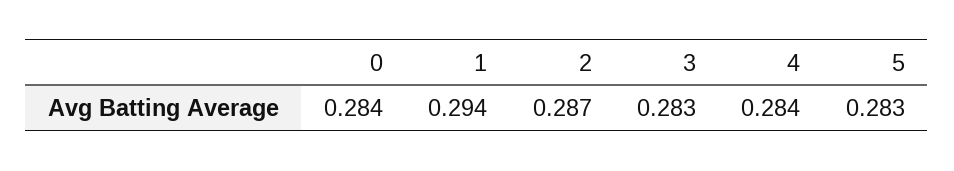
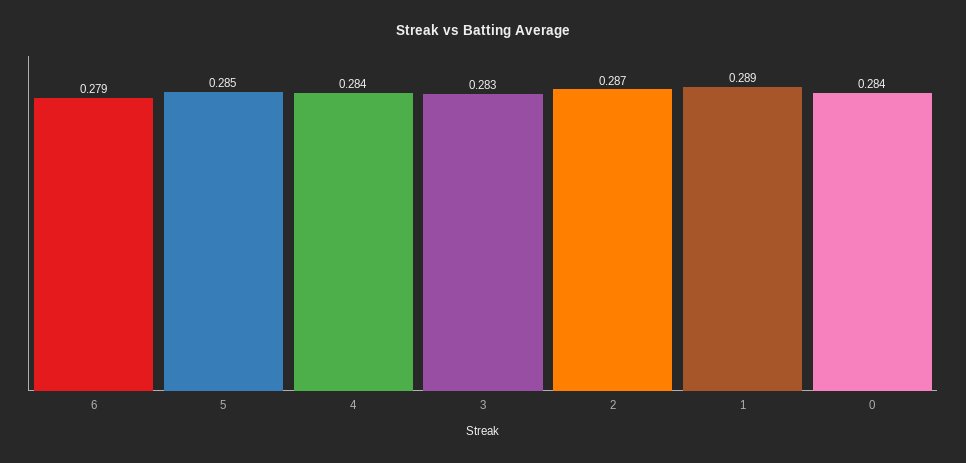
  {
    "0": 0.284,
-   "1": 0.294,
+   "1": 0.289,
    "2": 0.287,
    "3": 0.283,
    "4": 0.284,
-   "5": 0.283
+   "5": 0.285,
+   "6": 0.279
  }

